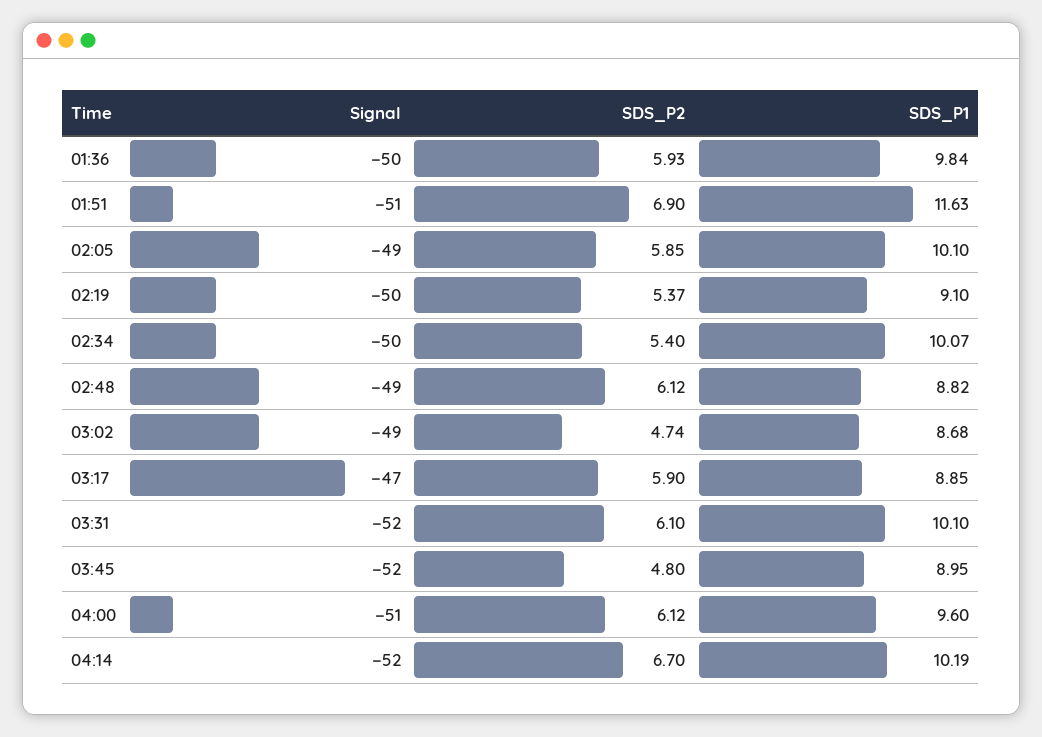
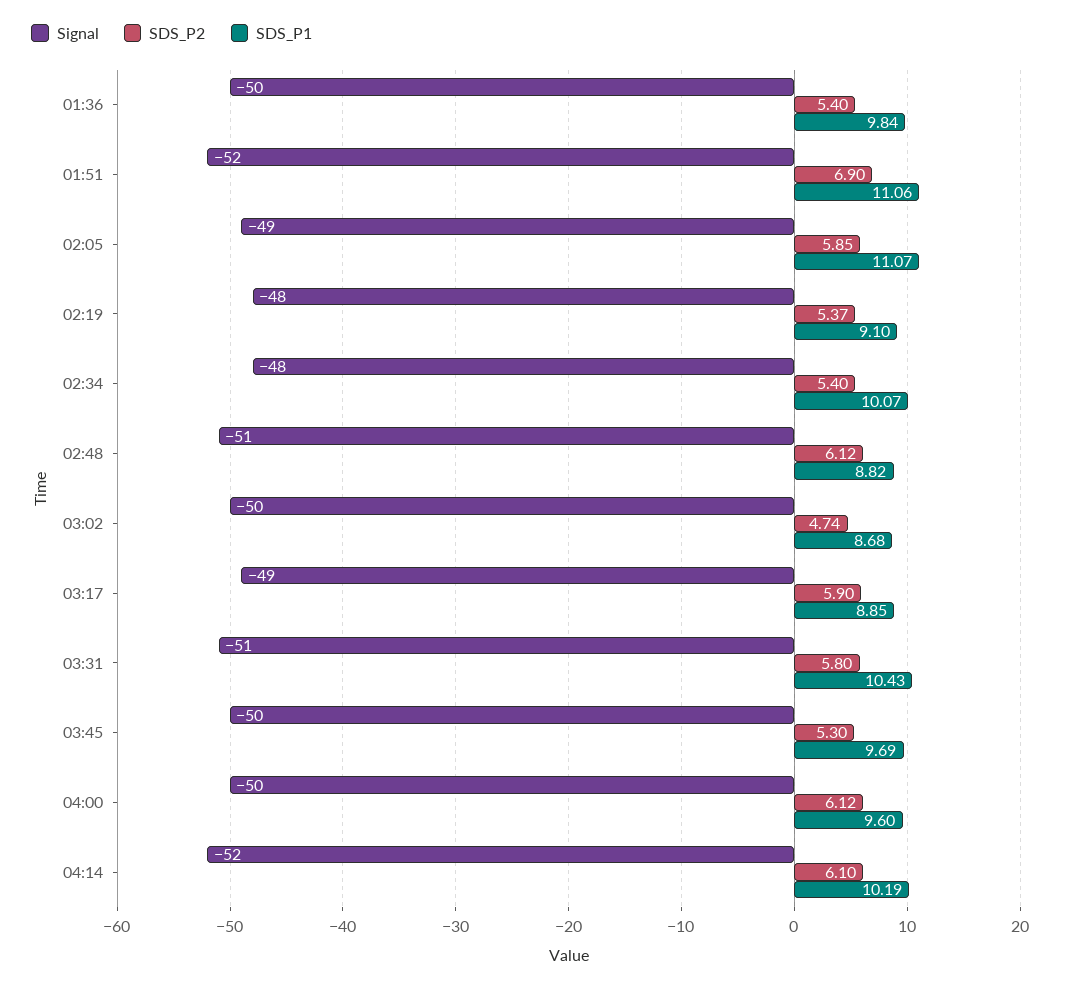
  {
    "Signal": {
      "01:36": -50,
-     "01:51": -51,
+     "01:51": -52,
      "02:05": -49,
-     "02:19": -50,
+     "02:19": -48,
-     "02:34": -50,
+     "02:34": -48,
-     "02:48": -49,
+     "02:48": -51,
-     "03:02": -49,
+     "03:02": -50,
-     "03:17": -47,
+     "03:17": -49,
-     "03:31": -52,
+     "03:31": -51,
-     "03:45": -52,
+     "03:45": -50,
-     "04:00": -51,
+     "04:00": -50,
      "04:14": -52
    },
    "SDS_P2": {
-     "01:36": 5.93,
+     "01:36": 5.4,
      "01:51": 6.9,
      "02:05": 5.85,
      "02:19": 5.37,
      "02:34": 5.4,
      "02:48": 6.12,
      "03:02": 4.74,
      "03:17": 5.9,
-     "03:31": 6.1,
+     "03:31": 5.8,
-     "03:45": 4.8,
+     "03:45": 5.3,
      "04:00": 6.12,
-     "04:14": 6.7
+     "04:14": 6.1
    },
    "SDS_P1": {
      "01:36": 9.84,
-     "01:51": 11.63,
+     "01:51": 11.06,
-     "02:05": 10.1,
+     "02:05": 11.07,
      "02:19": 9.1,
      "02:34": 10.07,
      "02:48": 8.82,
      "03:02": 8.68,
      "03:17": 8.85,
-     "03:31": 10.1,
+     "03:31": 10.43,
-     "03:45": 8.95,
+     "03:45": 9.69,
      "04:00": 9.6,
      "04:14": 10.19
    }
  }

